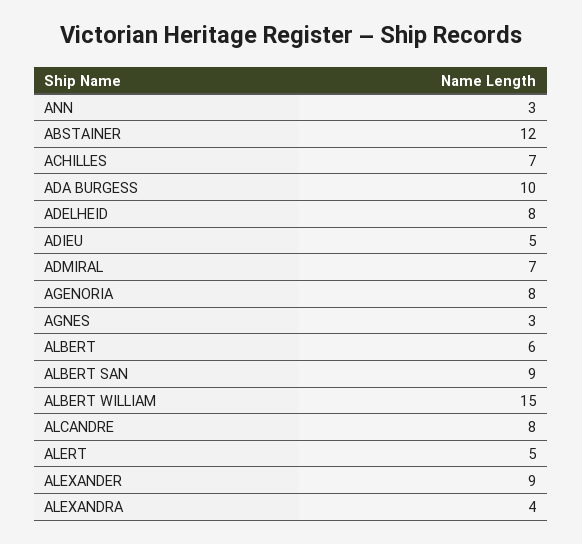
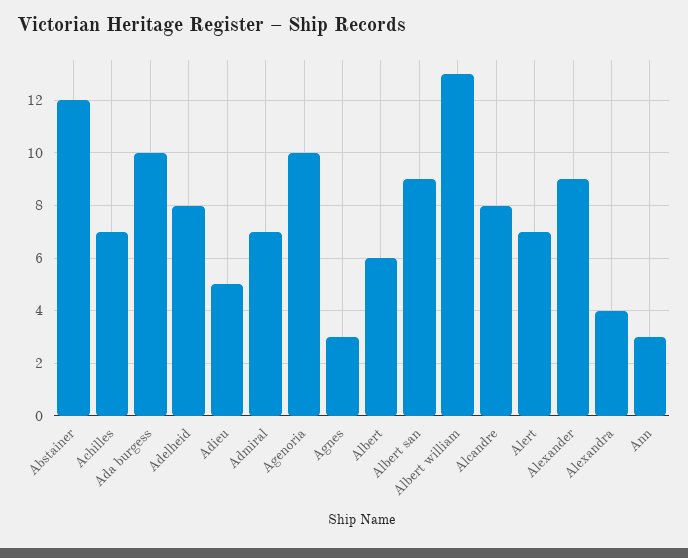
  {
    "ANN": 3,
    "ABSTAINER": 12,
    "ACHILLES": 7,
    "ADA BURGESS": 10,
    "ADELHEID": 8,
    "ADIEU": 5,
    "ADMIRAL": 7,
-   "AGENORIA": 8,
+   "AGENORIA": 10,
    "AGNES": 3,
    "ALBERT": 6,
    "ALBERT SAN": 9,
-   "ALBERT WILLIAM": 15,
+   "ALBERT WILLIAM": 13,
    "ALCANDRE": 8,
-   "ALERT": 5,
+   "ALERT": 7,
    "ALEXANDER": 9,
    "ALEXANDRA": 4
  }

